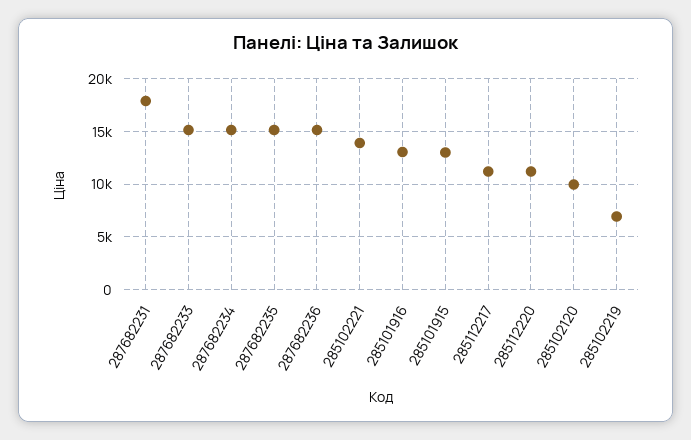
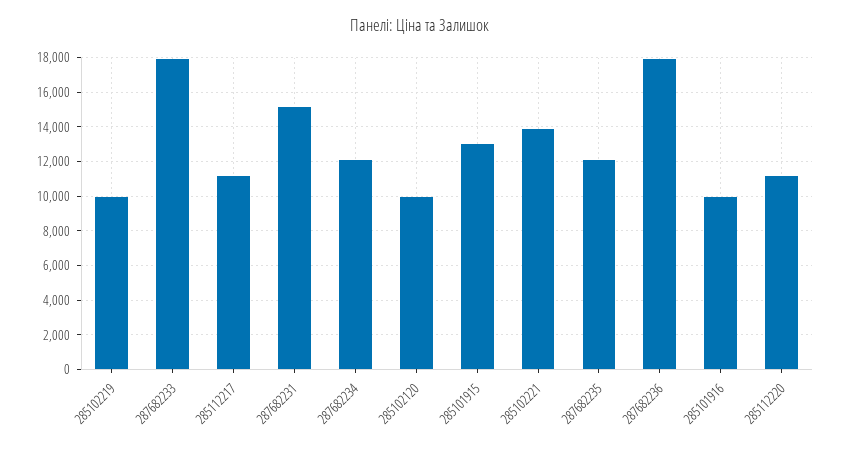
  {
-   "287682231": 18000,
+   "287682231": 15000,
-   "287682233": 15000,
+   "287682233": 18000,
-   "287682234": 15000,
+   "287682234": 12000,
-   "287682235": 15000,
+   "287682235": 12000,
-   "287682236": 15000,
+   "287682236": 18000,
    "285102221": 14000,
-   "285101916": 13000,
+   "285101916": 10000,
    "285101915": 13000,
    "285112217": 11000,
    "285112220": 11000,
    "285102120": 10000,
-   "285102219": 7000
+   "285102219": 10000
  }

